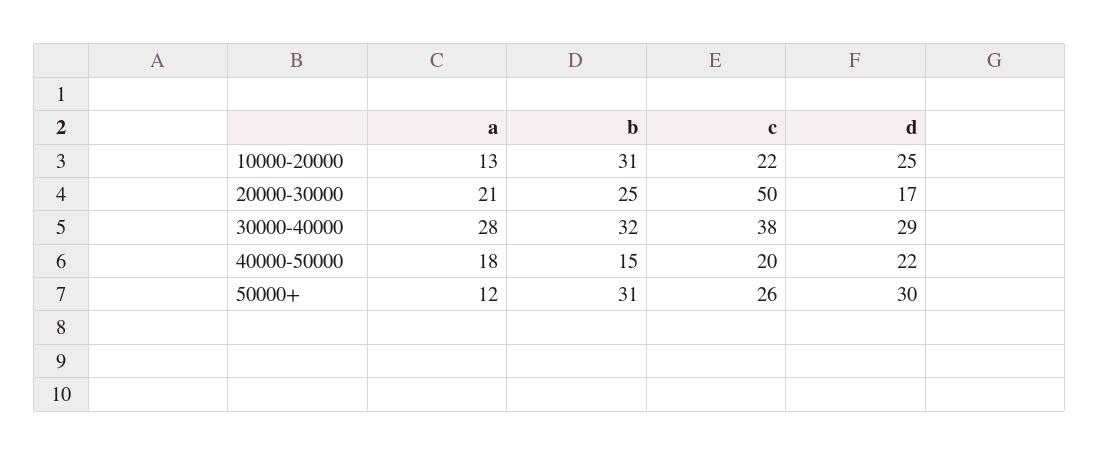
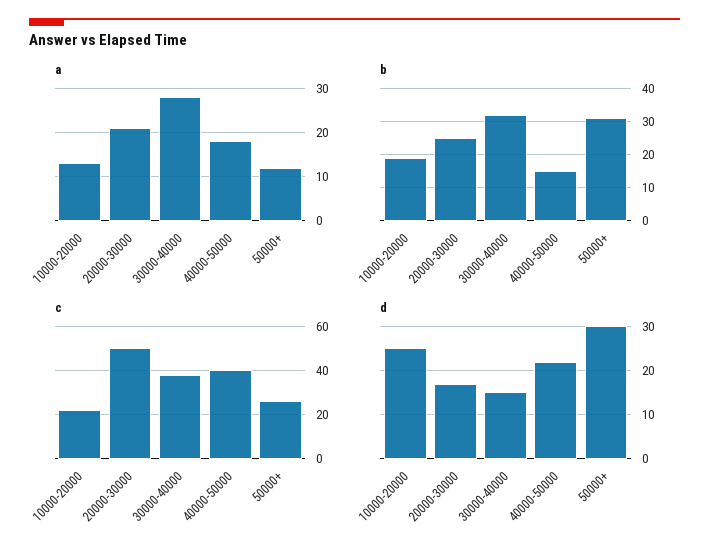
  {
    "a": {
      "10000-20000": 13,
      "20000-30000": 21,
      "30000-40000": 28,
      "40000-50000": 18,
      "50000+": 12
    },
    "b": {
-     "10000-20000": 31,
+     "10000-20000": 20,
      "20000-30000": 25,
      "30000-40000": 32,
      "40000-50000": 15,
      "50000+": 31
    },
    "c": {
      "10000-20000": 22,
      "20000-30000": 50,
      "30000-40000": 38,
-     "40000-50000": 20,
+     "40000-50000": 40,
      "50000+": 26
    },
    "d": {
      "10000-20000": 25,
      "20000-30000": 17,
-     "30000-40000": 29,
+     "30000-40000": 15,
      "40000-50000": 22,
      "50000+": 30
    }
  }

